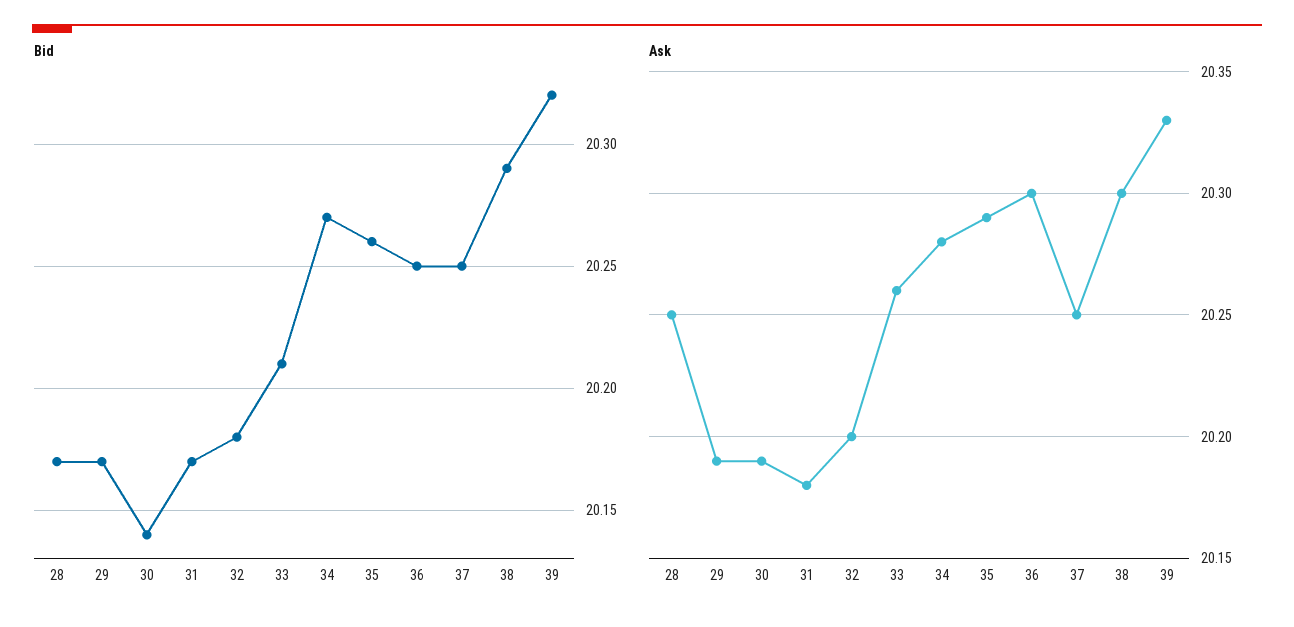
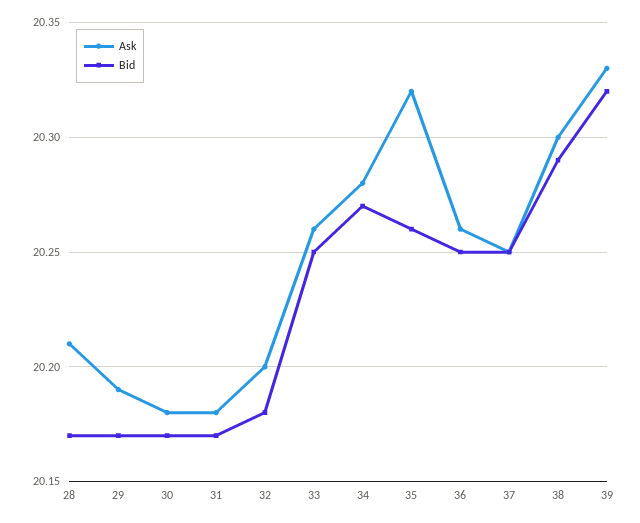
  {
    "Bid": {
      "28": 20.17,
      "29": 20.17,
-     "30": 20.14,
+     "30": 20.17,
      "31": 20.17,
      "32": 20.18,
-     "33": 20.21,
+     "33": 20.25,
      "34": 20.27,
      "35": 20.26,
      "36": 20.25,
      "37": 20.25,
      "38": 20.29,
      "39": 20.32
    },
    "Ask": {
-     "28": 20.25,
+     "28": 20.21,
      "29": 20.19,
-     "30": 20.19,
+     "30": 20.18,
      "31": 20.18,
      "32": 20.2,
      "33": 20.26,
      "34": 20.28,
-     "35": 20.29,
+     "35": 20.32,
-     "36": 20.3,
+     "36": 20.26,
      "37": 20.25,
      "38": 20.3,
      "39": 20.33
    }
  }

